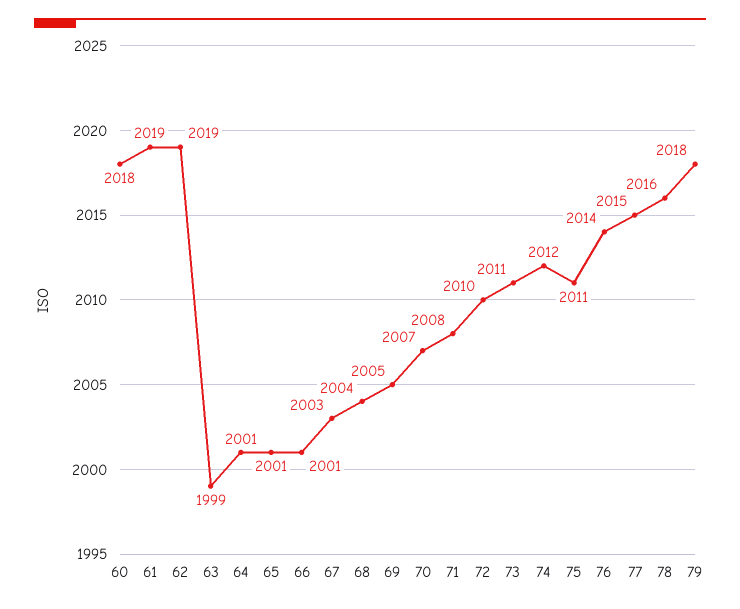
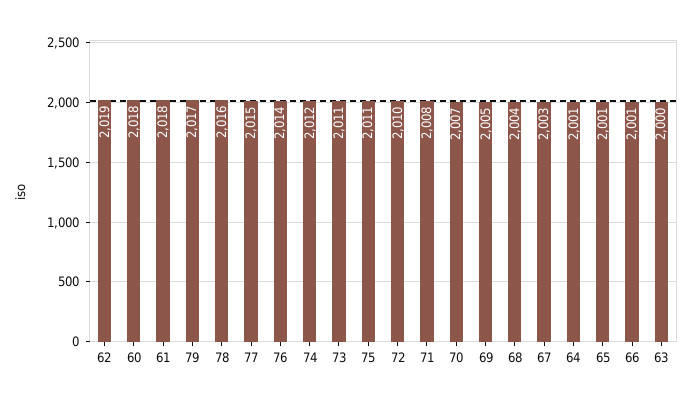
  {
    "60": 2018,
-   "61": 2019,
+   "61": 2018,
    "62": 2019,
-   "63": 1999,
+   "63": 2000,
    "64": 2001,
    "65": 2001,
    "66": 2001,
    "67": 2003,
    "68": 2004,
    "69": 2005,
    "70": 2007,
    "71": 2008,
    "72": 2010,
    "73": 2011,
    "74": 2012,
    "75": 2011,
    "76": 2014,
    "77": 2015,
    "78": 2016,
-   "79": 2018
+   "79": 2017
  }

